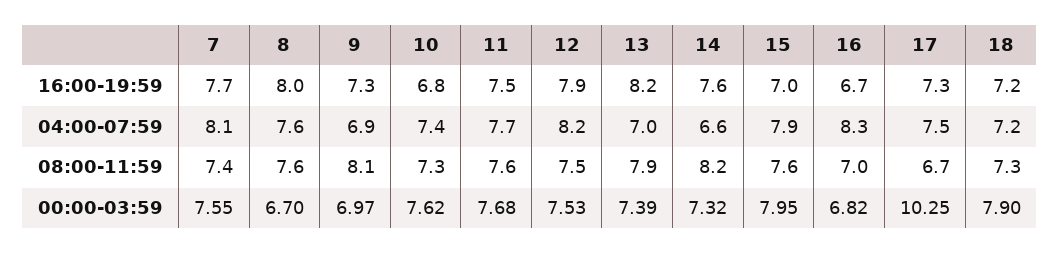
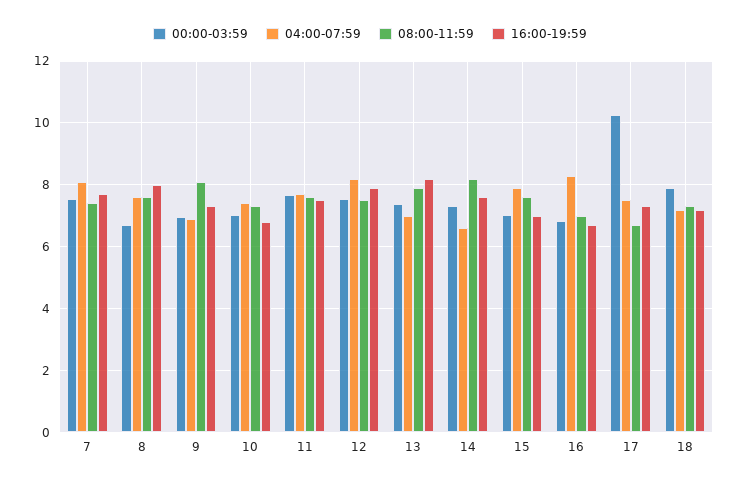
  {
    "16:00-19:59": {
      "7": 7.7,
      "8": 8,
      "9": 7.3,
      "10": 6.8,
      "11": 7.5,
      "12": 7.9,
      "13": 8.2,
      "14": 7.6,
      "15": 7,
      "16": 6.7,
      "17": 7.3,
      "18": 7.2
    },
    "04:00-07:59": {
      "7": 8.1,
      "8": 7.6,
      "9": 6.9,
      "10": 7.4,
      "11": 7.7,
      "12": 8.2,
      "13": 7,
      "14": 6.6,
      "15": 7.9,
      "16": 8.3,
      "17": 7.5,
      "18": 7.2
    },
    "08:00-11:59": {
      "7": 7.4,
      "8": 7.6,
      "9": 8.1,
      "10": 7.3,
      "11": 7.6,
      "12": 7.5,
      "13": 7.9,
      "14": 8.2,
      "15": 7.6,
      "16": 7,
      "17": 6.7,
      "18": 7.3
    },
    "00:00-03:59": {
      "7": 7.55,
      "8": 6.7,
      "9": 6.97,
-     "10": 7.62,
+     "10": 7,
      "11": 7.68,
      "12": 7.53,
      "13": 7.39,
      "14": 7.32,
-     "15": 7.95,
+     "15": 7,
      "16": 6.82,
      "17": 10.25,
      "18": 7.9
    }
  }

